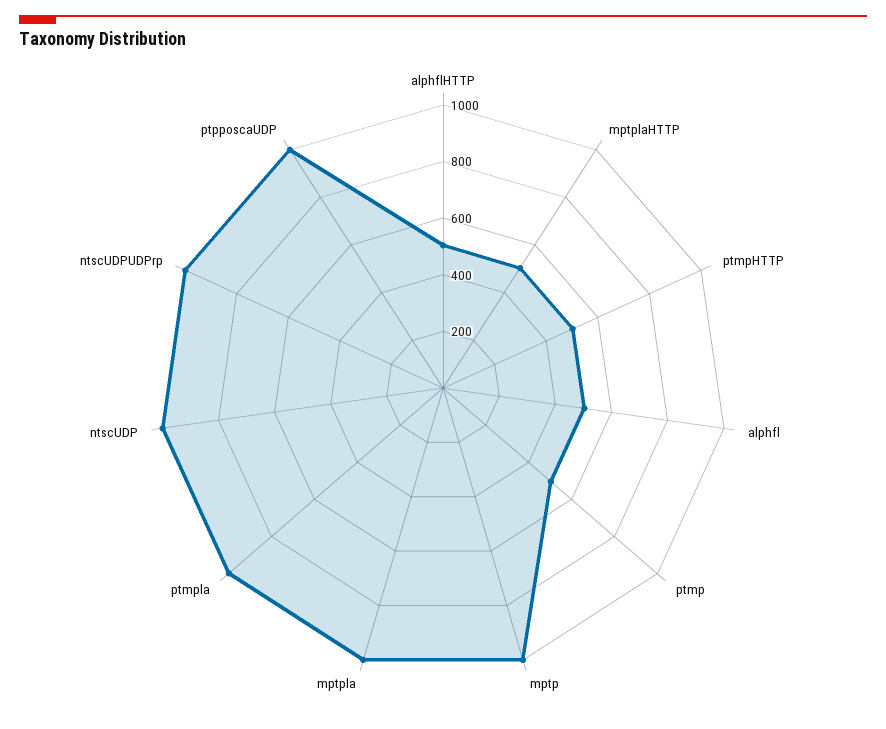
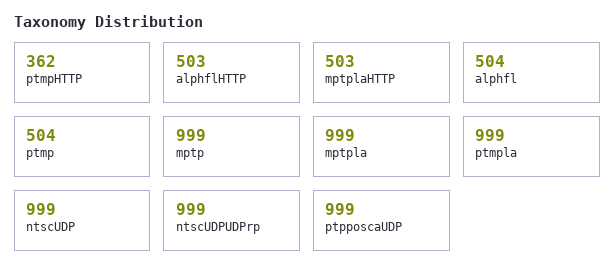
  {
    "alphflHTTP": 503,
    "mptplaHTTP": 503,
-   "ptmpHTTP": 500,
+   "ptmpHTTP": 362,
    "alphfl": 504,
    "ptmp": 504,
    "mptp": 999,
    "mptpla": 999,
    "ptmpla": 999,
    "ntscUDP": 999,
    "ntscUDPUDPrp": 999,
    "ptpposcaUDP": 999
  }

